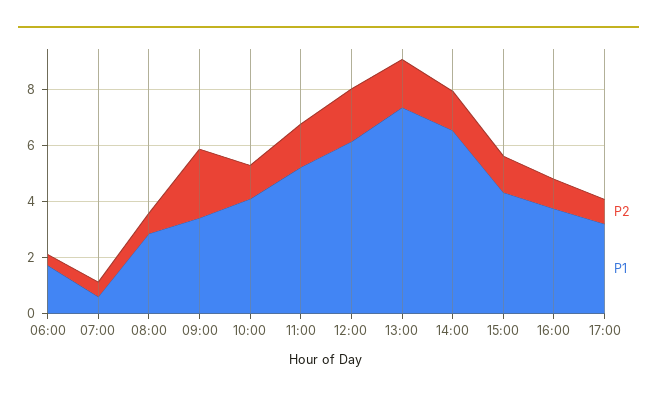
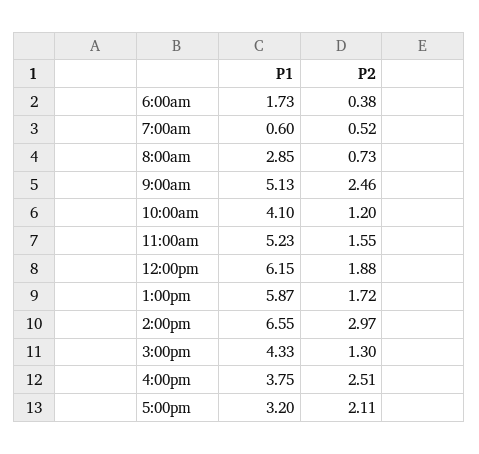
  {
    "P2": {
      "06:00": 0.38,
      "07:00": 0.52,
      "08:00": 0.73,
      "09:00": 2.46,
      "10:00": 1.2,
      "11:00": 1.55,
      "12:00": 1.88,
      "13:00": 1.72,
-     "14:00": 1.5,
+     "14:00": 2.97,
      "15:00": 1.3,
-     "16:00": 1,
+     "16:00": 2.51,
-     "17:00": 1
+     "17:00": 2.11
    },
    "P1": {
      "06:00": 1.73,
      "07:00": 0.6,
      "08:00": 2.85,
-     "09:00": 3.5,
+     "09:00": 5.13,
      "10:00": 4.1,
      "11:00": 5.23,
      "12:00": 6.15,
-     "13:00": 7.5,
+     "13:00": 5.87,
      "14:00": 6.55,
      "15:00": 4.33,
      "16:00": 3.75,
      "17:00": 3.2
    }
  }

